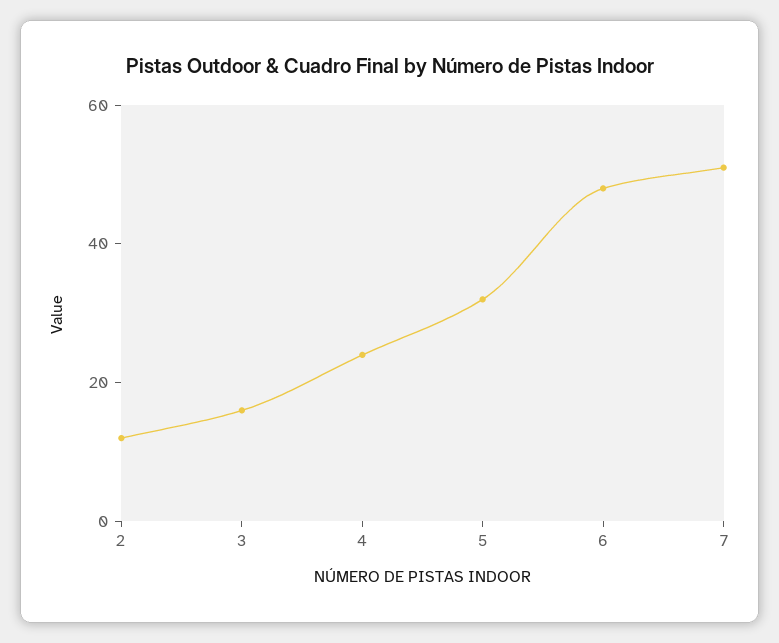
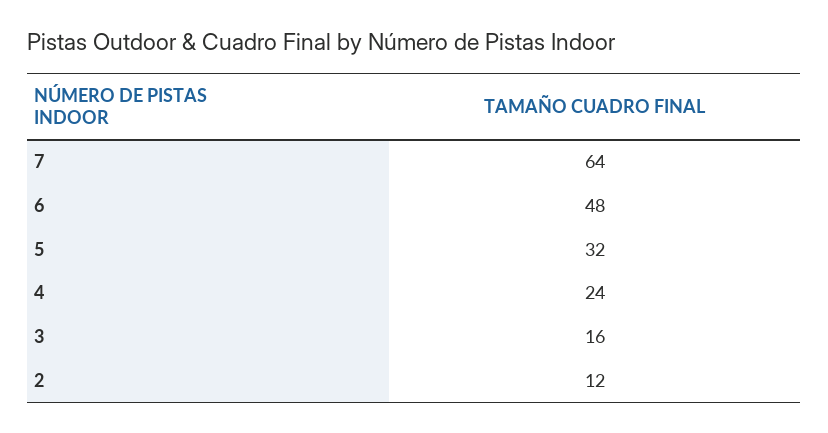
  {
    "2": 12,
    "3": 16,
    "4": 24,
    "5": 32,
    "6": 48,
-   "7": 50
+   "7": 64
  }

